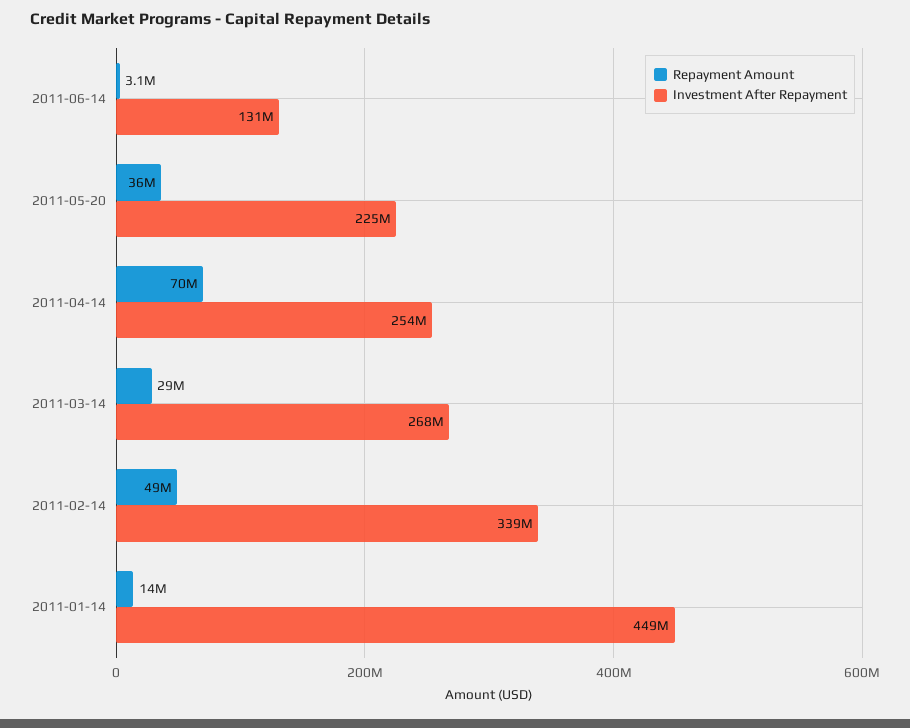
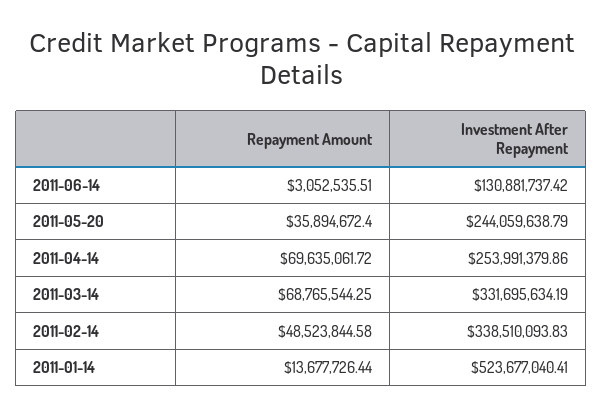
  {
    "Repayment Amount": {
      "2011-06-14": 3052535.51,
      "2011-05-20": 35894672.4,
      "2011-04-14": 69635061.72,
-     "2011-03-14": 29000000,
+     "2011-03-14": 68765544.25,
      "2011-02-14": 48523844.58,
      "2011-01-14": 13677726.44
    },
    "Investment After Repayment": {
      "2011-06-14": 130881737.42,
-     "2011-05-20": 225000000,
+     "2011-05-20": 244059638.79,
      "2011-04-14": 253991379.86,
-     "2011-03-14": 268000000,
+     "2011-03-14": 331695634.19,
      "2011-02-14": 338510093.83,
-     "2011-01-14": 449000000
+     "2011-01-14": 523677040.41
    }
  }

